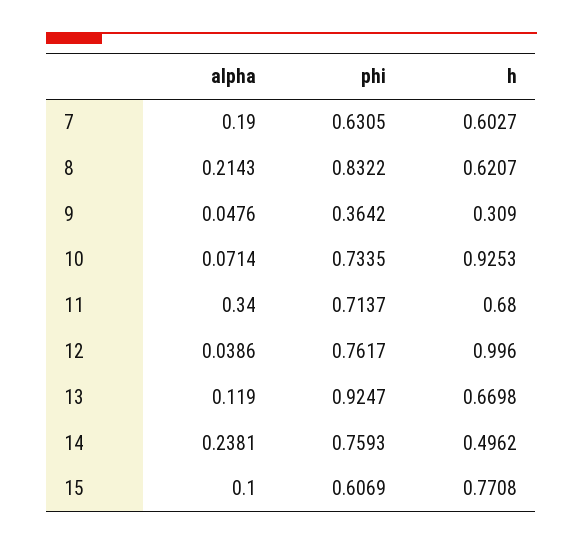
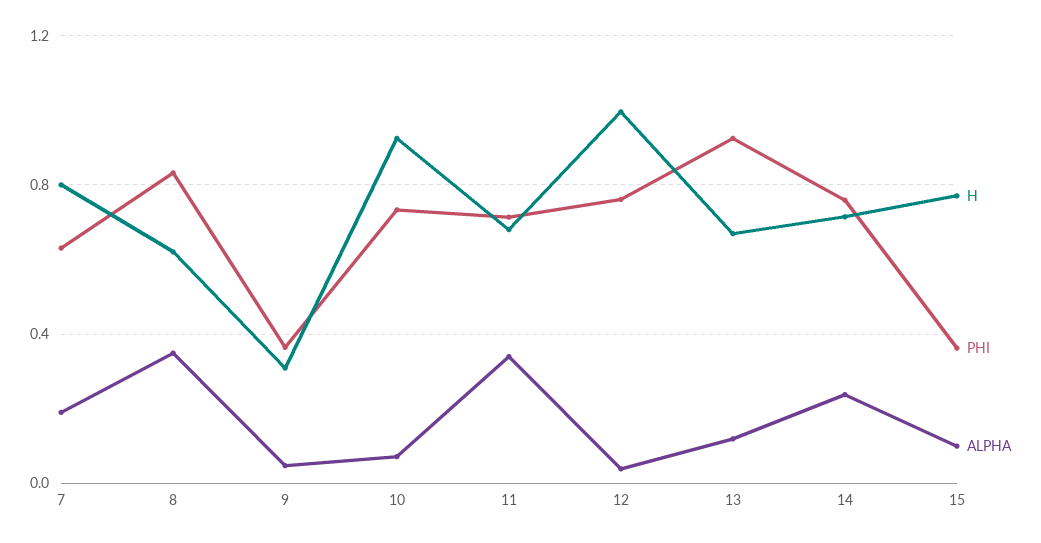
  {
    "alpha": {
      "7": 0.19,
-     "8": 0.2143,
+     "8": 0.35,
      "9": 0.0476,
      "10": 0.0714,
      "11": 0.34,
      "12": 0.0386,
      "13": 0.119,
      "14": 0.2381,
      "15": 0.1
    },
    "phi": {
      "7": 0.6305,
      "8": 0.8322,
      "9": 0.3642,
      "10": 0.7335,
      "11": 0.7137,
      "12": 0.7617,
      "13": 0.9247,
      "14": 0.7593,
-     "15": 0.6069
+     "15": 0.35
    },
    "h": {
-     "7": 0.6027,
+     "7": 0.8,
      "8": 0.6207,
      "9": 0.309,
      "10": 0.9253,
      "11": 0.68,
      "12": 0.996,
      "13": 0.6698,
-     "14": 0.4962,
+     "14": 0.7,
      "15": 0.7708
    }
  }

